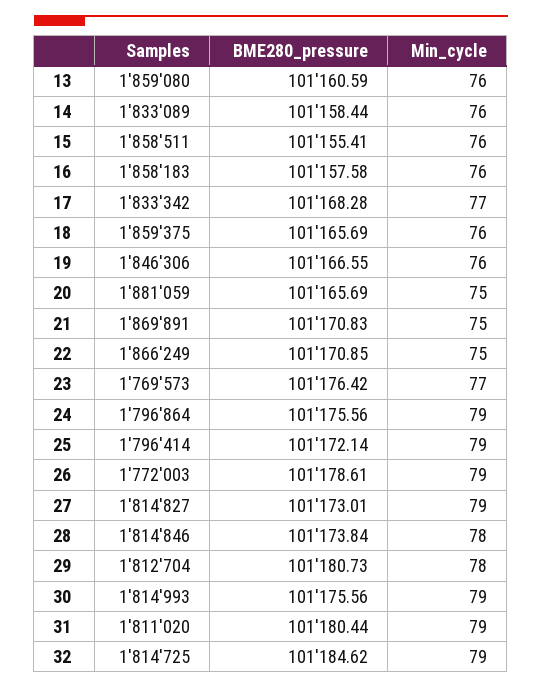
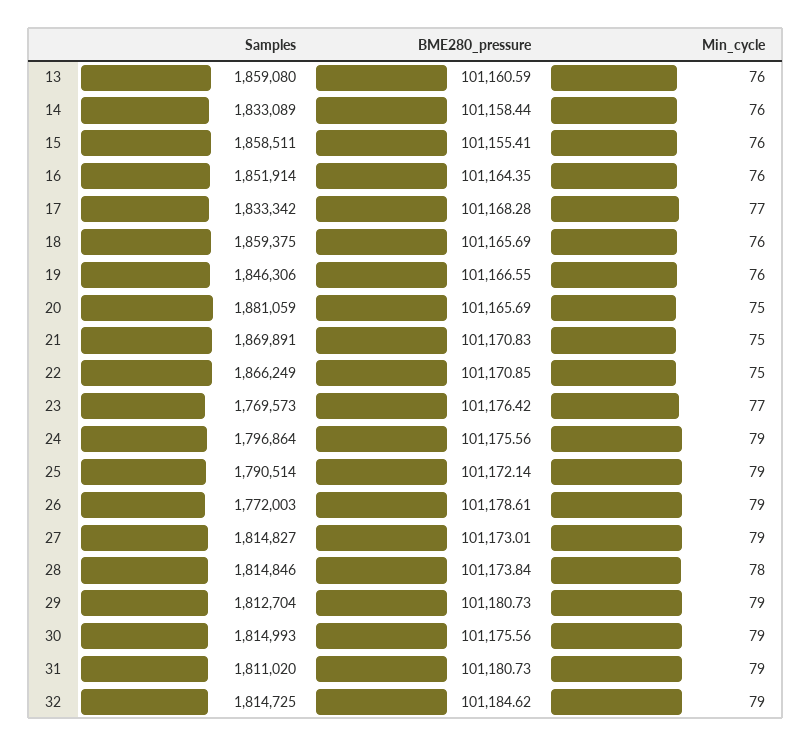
  {
    "Samples": {
      "13": 1859080,
      "14": 1833089,
      "15": 1858511,
-     "16": 1858183,
+     "16": 1851914,
      "17": 1833342,
      "18": 1859375,
      "19": 1846306,
      "20": 1881059,
      "21": 1869891,
      "22": 1866249,
      "23": 1769573,
      "24": 1796864,
-     "25": 1796414,
+     "25": 1790514,
      "26": 1772003,
      "27": 1814827,
      "28": 1814846,
      "29": 1812704,
      "30": 1814993,
      "31": 1811020,
      "32": 1814725
    },
    "BME280_pressure": {
      "13": 101160.59,
      "14": 101158.44,
      "15": 101155.41,
-     "16": 101157.58,
+     "16": 101164.35,
      "17": 101168.28,
      "18": 101165.69,
      "19": 101166.55,
      "20": 101165.69,
      "21": 101170.83,
      "22": 101170.85,
      "23": 101176.42,
      "24": 101175.56,
      "25": 101172.14,
      "26": 101178.61,
      "27": 101173.01,
      "28": 101173.84,
      "29": 101180.73,
      "30": 101175.56,
-     "31": 101180.44,
+     "31": 101180.73,
      "32": 101184.62
    },
    "Min_cycle": {
      "13": 76,
      "14": 76,
      "15": 76,
      "16": 76,
      "17": 77,
      "18": 76,
      "19": 76,
      "20": 75,
      "21": 75,
      "22": 75,
      "23": 77,
      "24": 79,
      "25": 79,
      "26": 79,
      "27": 79,
      "28": 78,
-     "29": 78,
+     "29": 79,
      "30": 79,
      "31": 79,
      "32": 79
    }
  }

